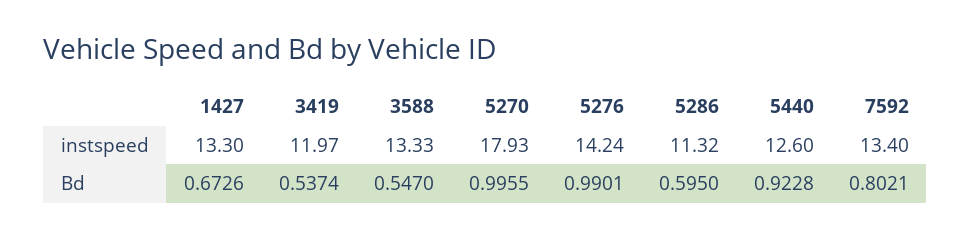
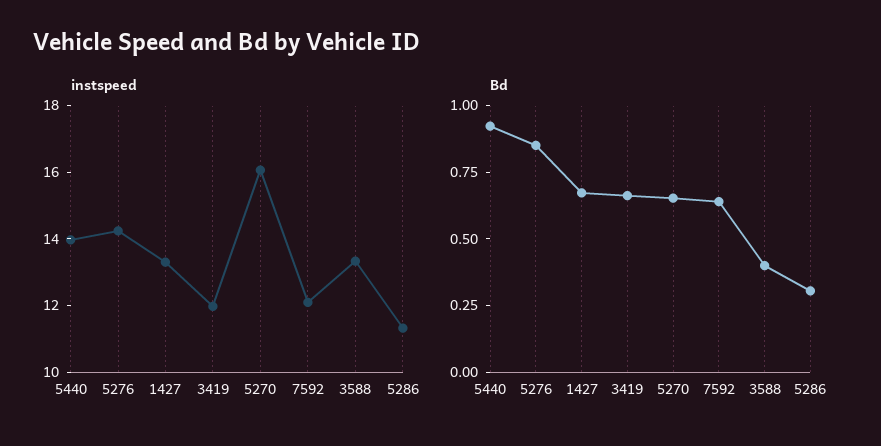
  {
    "instspeed": {
      "1427": 13.3,
      "3419": 11.97,
      "3588": 13.33,
-     "5270": 17.93,
+     "5270": 16,
      "5276": 14.24,
      "5286": 11.32,
-     "5440": 12.6,
+     "5440": 14,
-     "7592": 13.4
+     "7592": 12
    },
    "Bd": {
      "1427": 0.6726,
-     "3419": 0.5374,
+     "3419": 0.65,
-     "3588": 0.547,
+     "3588": 0.4,
-     "5270": 0.9955,
+     "5270": 0.65,
-     "5276": 0.9901,
+     "5276": 0.85,
-     "5286": 0.595,
+     "5286": 0.3,
      "5440": 0.9228,
-     "7592": 0.8021
+     "7592": 0.65
    }
  }

